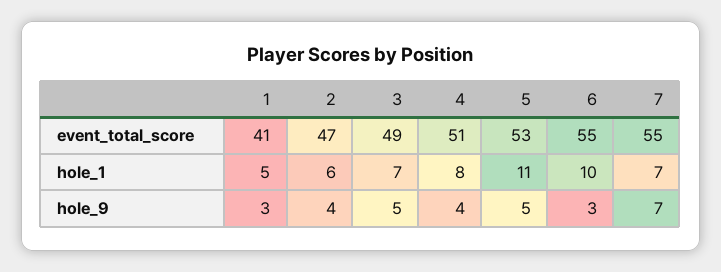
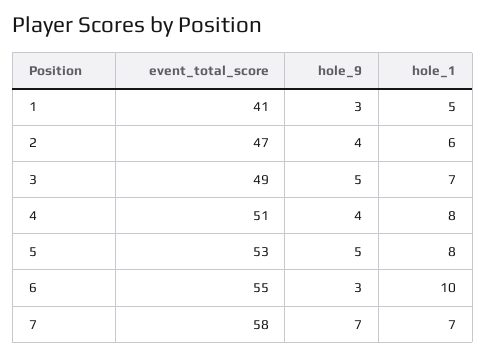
  {
    "1": {
      "event_total_score": 41,
      "hole_1": 5,
      "hole_9": 3
    },
    "2": {
      "event_total_score": 47,
      "hole_1": 6,
      "hole_9": 4
    },
    "3": {
      "event_total_score": 49,
      "hole_1": 7,
      "hole_9": 5
    },
    "4": {
      "event_total_score": 51,
      "hole_1": 8,
      "hole_9": 4
    },
    "5": {
      "event_total_score": 53,
-     "hole_1": 11,
+     "hole_1": 8,
      "hole_9": 5
    },
    "6": {
      "event_total_score": 55,
      "hole_1": 10,
      "hole_9": 3
    },
    "7": {
-     "event_total_score": 55,
+     "event_total_score": 58,
      "hole_1": 7,
      "hole_9": 7
    }
  }

